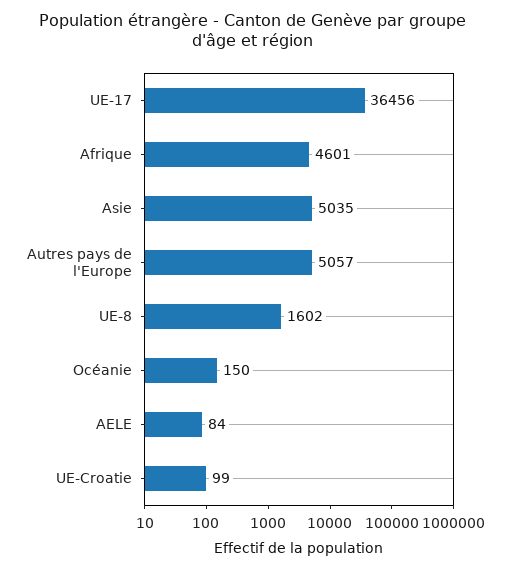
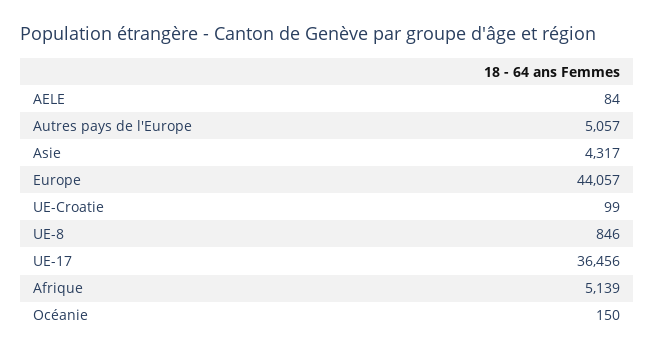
  {
    "UE-17": 36456,
-   "Afrique": 4601,
+   "Afrique": 5139,
-   "Asie": 5035,
+   "Asie": 4317,
    "Autres pays de l'Europe": 5057,
-   "UE-8": 1602,
+   "UE-8": 846,
    "Océanie": 150,
    "AELE": 84,
-   "UE-Croatie": 99
+   "UE-Croatie": 99,
+   "Europe": 44057
  }

